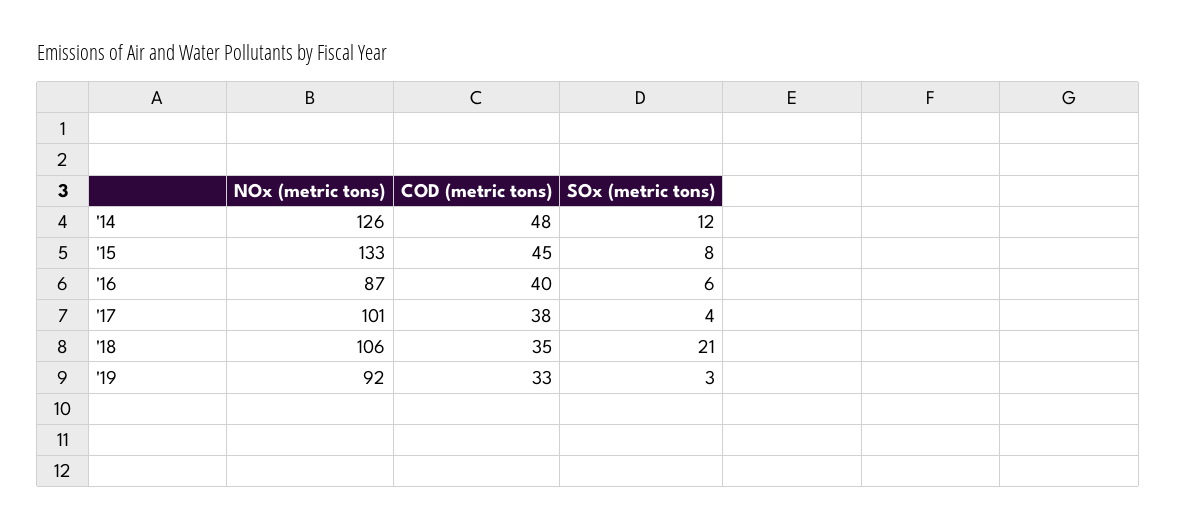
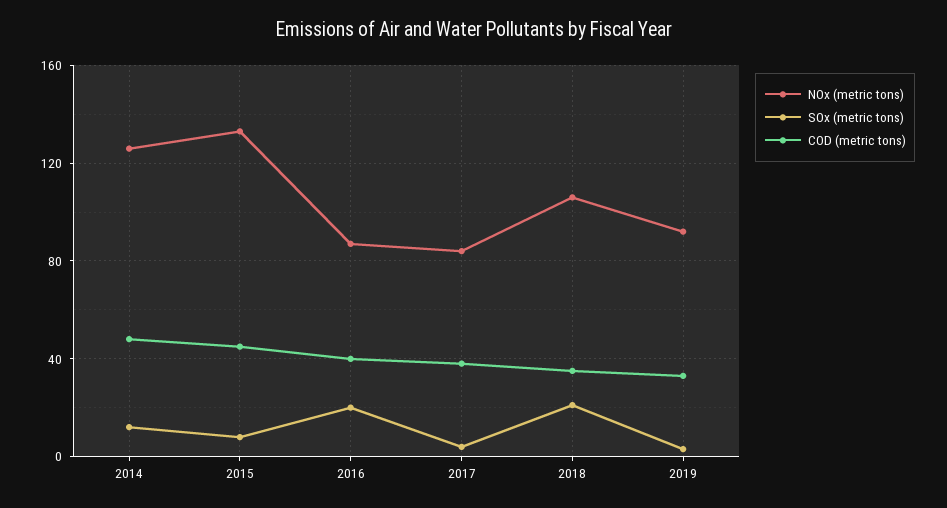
  {
    "NOx (metric tons)": {
      "'14": 126,
      "'15": 133,
      "'16": 87,
-     "'17": 101,
+     "'17": 85,
      "'18": 106,
      "'19": 92
    },
    "COD (metric tons)": {
      "'14": 48,
      "'15": 45,
      "'16": 40,
      "'17": 38,
      "'18": 35,
      "'19": 33
    },
    "SOx (metric tons)": {
      "'14": 12,
      "'15": 8,
-     "'16": 6,
+     "'16": 20,
      "'17": 4,
      "'18": 21,
      "'19": 3
    }
  }

